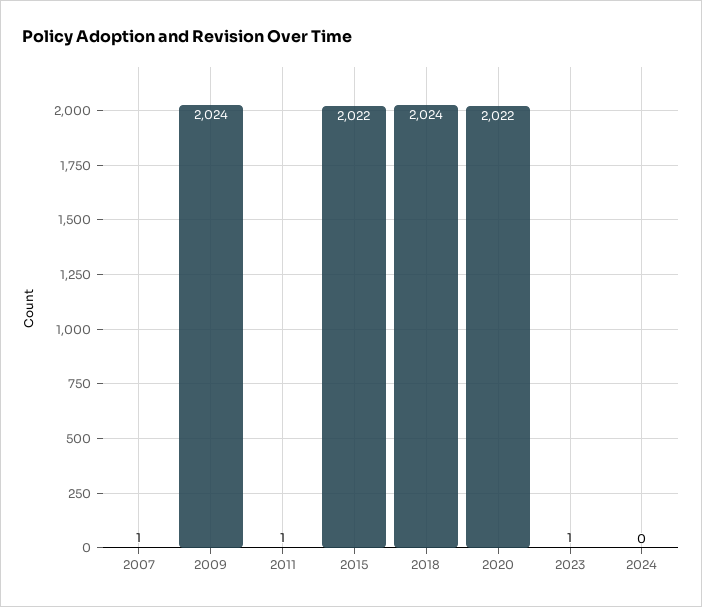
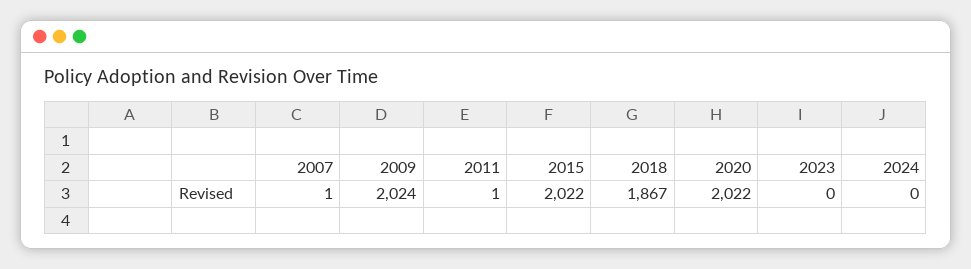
  {
    "2007": 1,
    "2009": 2024,
    "2011": 1,
    "2015": 2022,
-   "2018": 2024,
+   "2018": 1867,
    "2020": 2022,
-   "2023": 1,
+   "2023": 0,
    "2024": 0
  }

